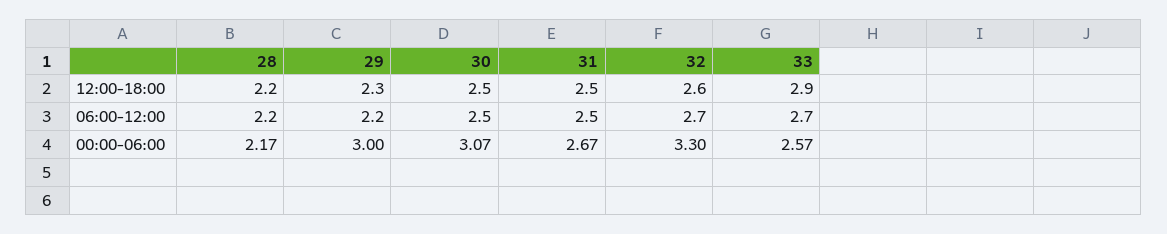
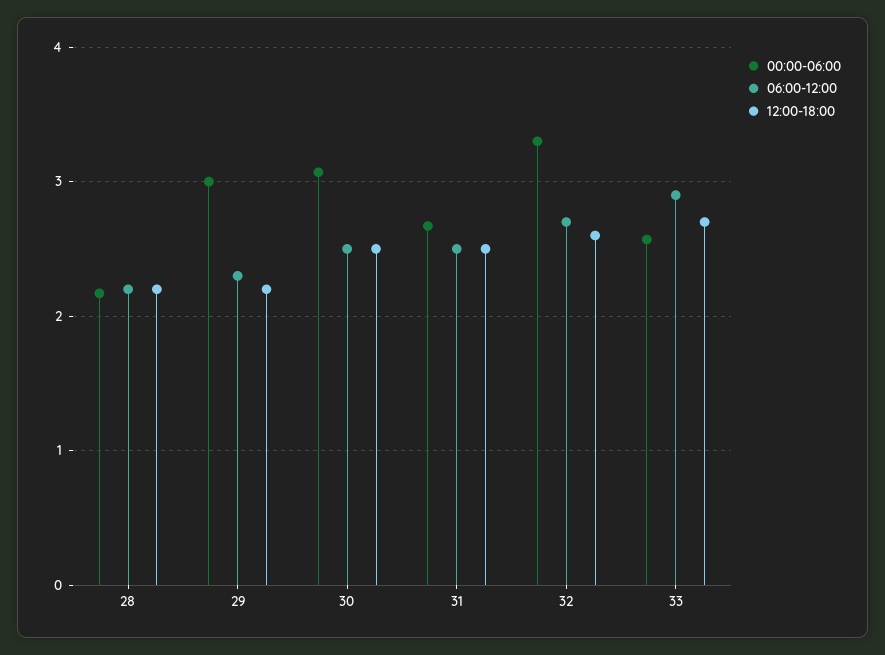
  {
    "12:00-18:00": {
      "28": 2.2,
-     "29": 2.3,
+     "29": 2.2,
      "30": 2.5,
      "31": 2.5,
      "32": 2.6,
-     "33": 2.9
+     "33": 2.7
    },
    "06:00-12:00": {
      "28": 2.2,
-     "29": 2.2,
+     "29": 2.3,
      "30": 2.5,
      "31": 2.5,
      "32": 2.7,
-     "33": 2.7
+     "33": 2.9
    },
    "00:00-06:00": {
      "28": 2.17,
      "29": 3,
      "30": 3.07,
      "31": 2.67,
      "32": 3.3,
      "33": 2.57
    }
  }

